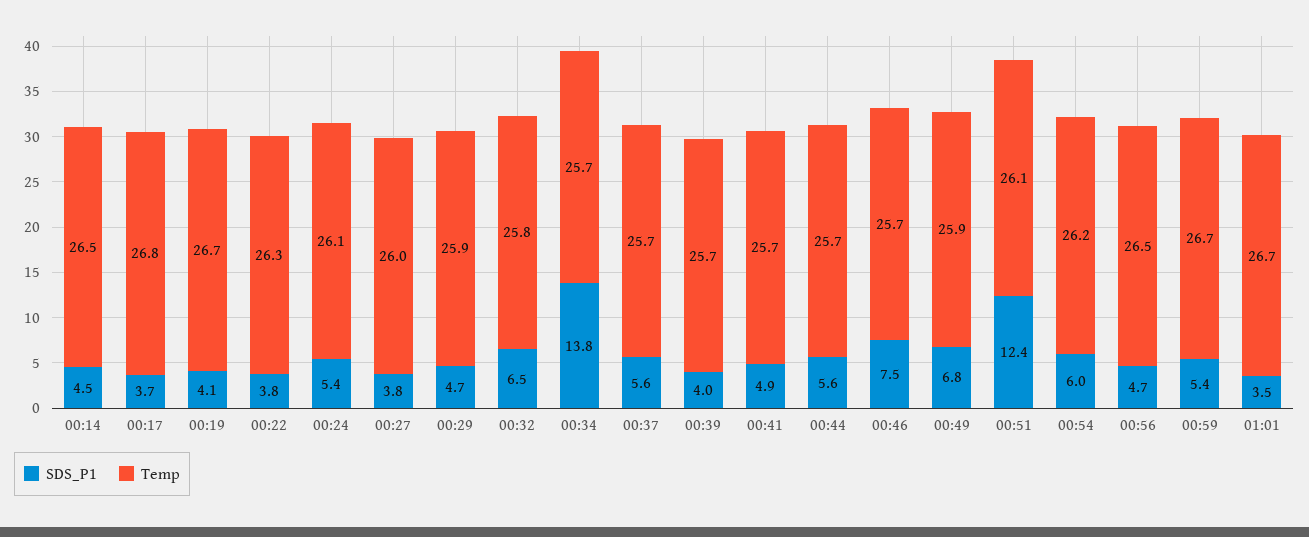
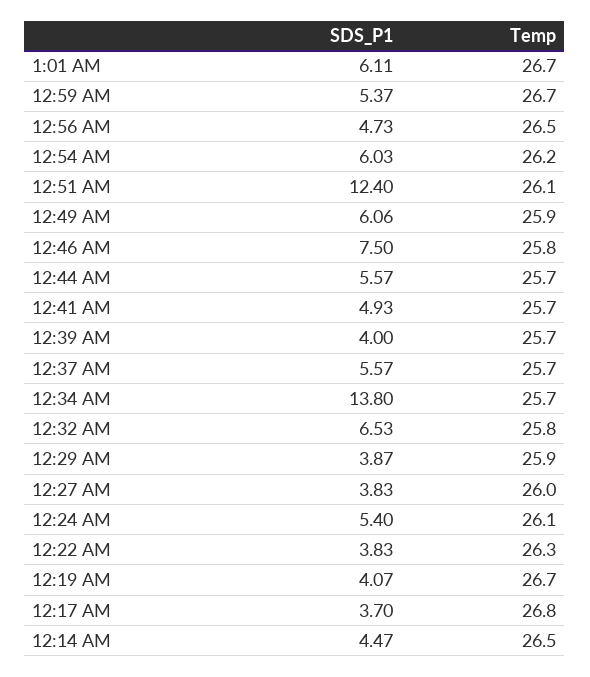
  {
    "SDS_P1": {
      "00:14": 4.47,
      "00:17": 3.7,
      "00:19": 4.07,
      "00:22": 3.83,
      "00:24": 5.4,
      "00:27": 3.83,
-     "00:29": 4.7,
+     "00:29": 3.87,
      "00:32": 6.53,
      "00:34": 13.8,
      "00:37": 5.57,
      "00:39": 4,
      "00:41": 4.93,
      "00:44": 5.57,
      "00:46": 7.5,
-     "00:49": 6.8,
+     "00:49": 6.06,
      "00:51": 12.4,
      "00:54": 6.03,
      "00:56": 4.73,
      "00:59": 5.37,
-     "01:01": 3.5
+     "01:01": 6.11
    },
    "Temp": {
      "00:14": 26.5,
      "00:17": 26.8,
      "00:19": 26.7,
      "00:22": 26.3,
      "00:24": 26.1,
      "00:27": 26,
      "00:29": 25.9,
      "00:32": 25.8,
      "00:34": 25.7,
      "00:37": 25.7,
      "00:39": 25.7,
      "00:41": 25.7,
      "00:44": 25.7,
-     "00:46": 25.7,
+     "00:46": 25.8,
      "00:49": 25.9,
      "00:51": 26.1,
      "00:54": 26.2,
      "00:56": 26.5,
      "00:59": 26.7,
      "01:01": 26.7
    }
  }

